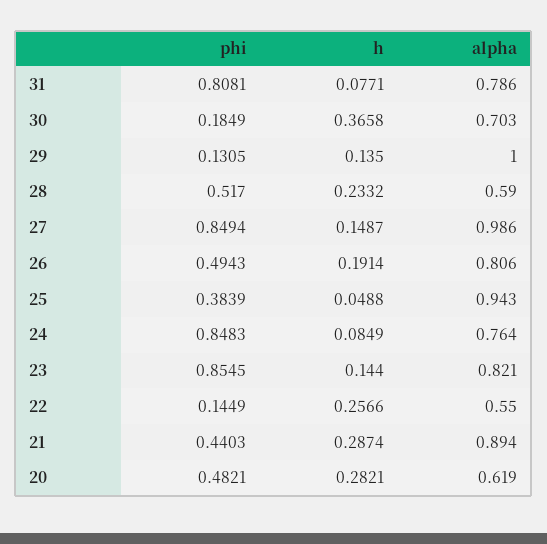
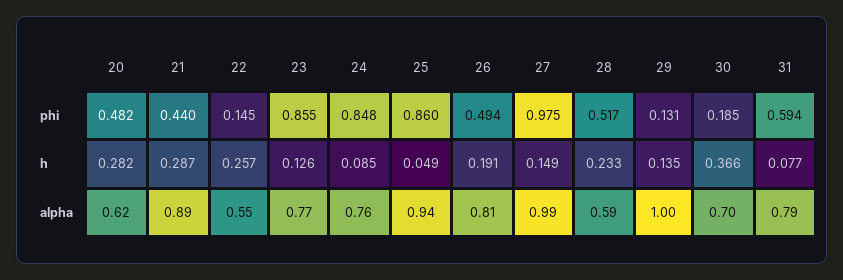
  {
    "phi": {
-     "31": 0.8081,
+     "31": 0.594,
      "30": 0.1849,
      "29": 0.1305,
      "28": 0.517,
-     "27": 0.8494,
+     "27": 0.975,
      "26": 0.4943,
-     "25": 0.3839,
+     "25": 0.86,
      "24": 0.8483,
      "23": 0.8545,
      "22": 0.1449,
      "21": 0.4403,
      "20": 0.4821
    },
    "h": {
      "31": 0.0771,
      "30": 0.3658,
      "29": 0.135,
      "28": 0.2332,
      "27": 0.1487,
      "26": 0.1914,
      "25": 0.0488,
      "24": 0.0849,
-     "23": 0.144,
+     "23": 0.126,
      "22": 0.2566,
      "21": 0.2874,
      "20": 0.2821
    },
    "alpha": {
      "31": 0.786,
      "30": 0.703,
      "29": 1,
      "28": 0.59,
      "27": 0.986,
      "26": 0.806,
      "25": 0.943,
      "24": 0.764,
-     "23": 0.821,
+     "23": 0.77,
      "22": 0.55,
      "21": 0.894,
      "20": 0.619
    }
  }

